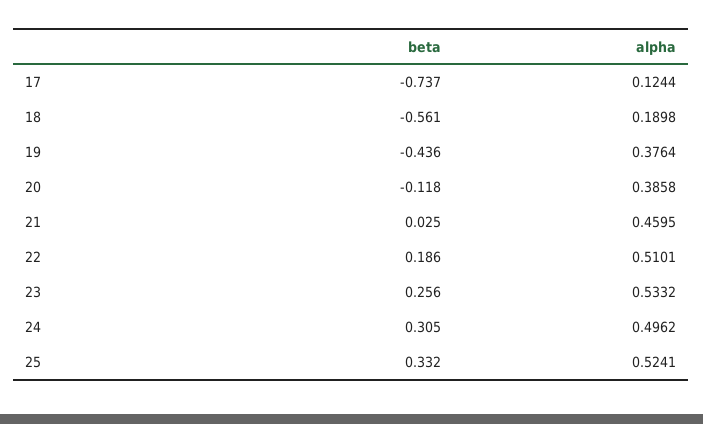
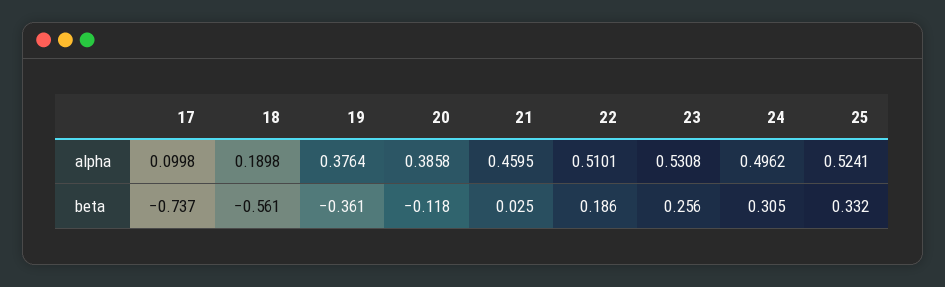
  {
    "beta": {
      "17": -0.737,
      "18": -0.561,
-     "19": -0.436,
+     "19": -0.361,
      "20": -0.118,
      "21": 0.025,
      "22": 0.186,
      "23": 0.256,
      "24": 0.305,
      "25": 0.332
    },
    "alpha": {
-     "17": 0.1244,
+     "17": 0.0998,
      "18": 0.1898,
      "19": 0.3764,
      "20": 0.3858,
      "21": 0.4595,
      "22": 0.5101,
-     "23": 0.5332,
+     "23": 0.5308,
      "24": 0.4962,
      "25": 0.5241
    }
  }

